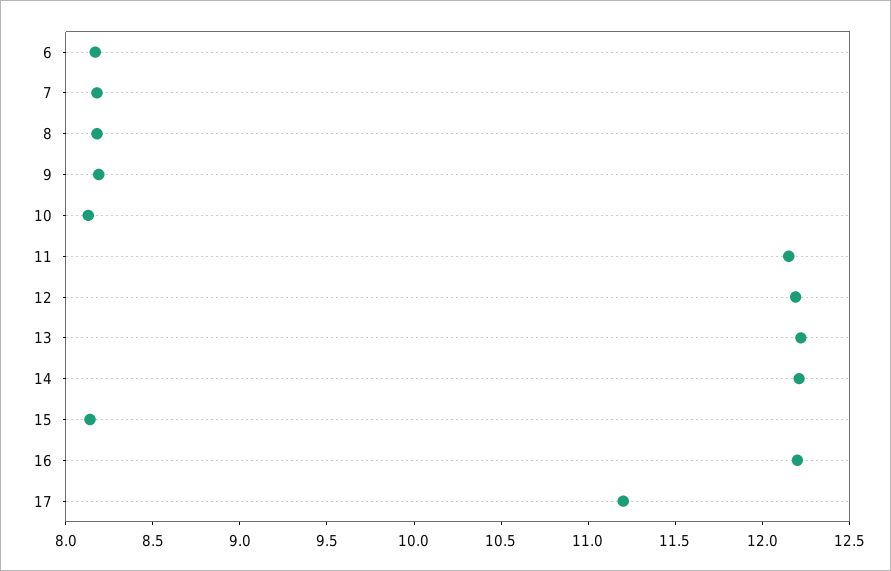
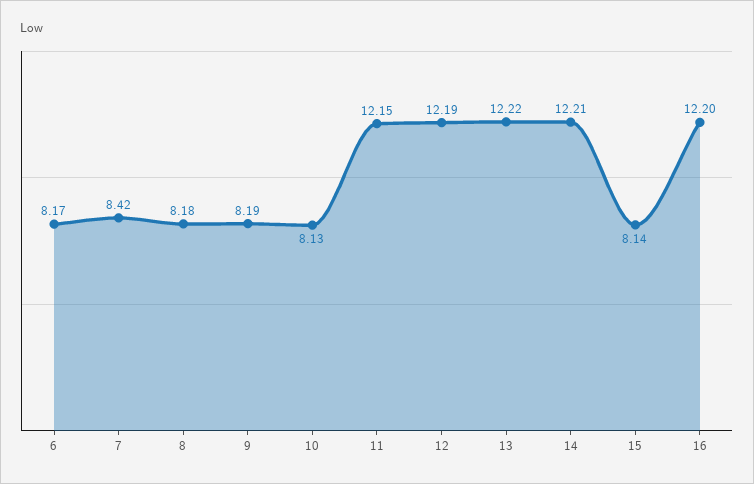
  {
    "6": 8.17,
-   "7": 8.2,
+   "7": 8.42,
    "8": 8.18,
    "9": 8.19,
    "10": 8.13,
    "11": 12.15,
    "12": 12.19,
    "13": 12.22,
    "14": 12.21,
    "15": 8.14,
-   "16": 12.2,
+   "16": 12.2
-   "17": 11.2
  }

